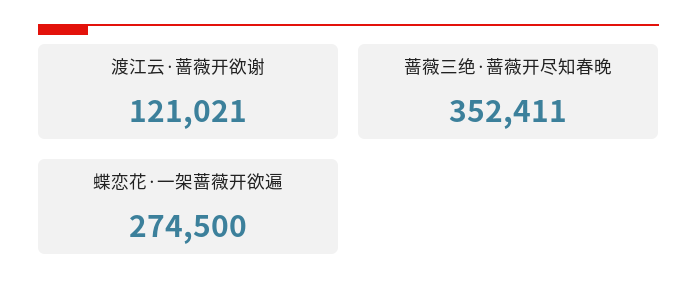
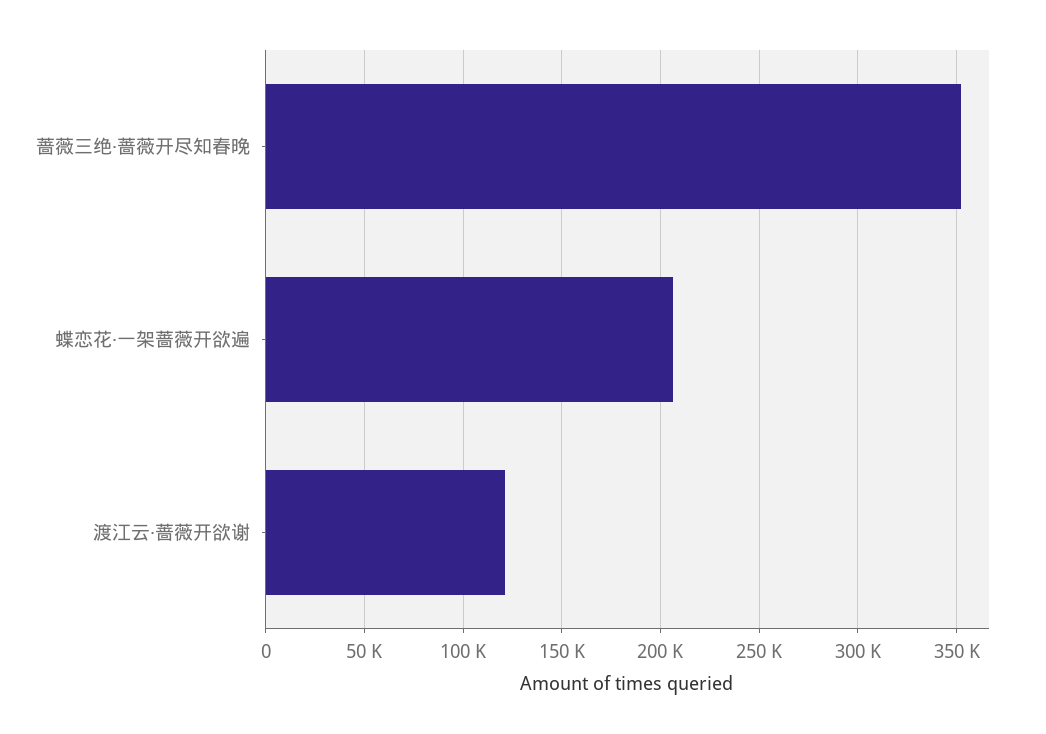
  {
    "渡江云·蔷薇开欲谢": 121021,
    "蔷薇三绝·蔷薇开尽知春晚": 352411,
-   "蝶恋花·一架蔷薇开欲遍": 274500
+   "蝶恋花·一架蔷薇开欲遍": 205000
  }

